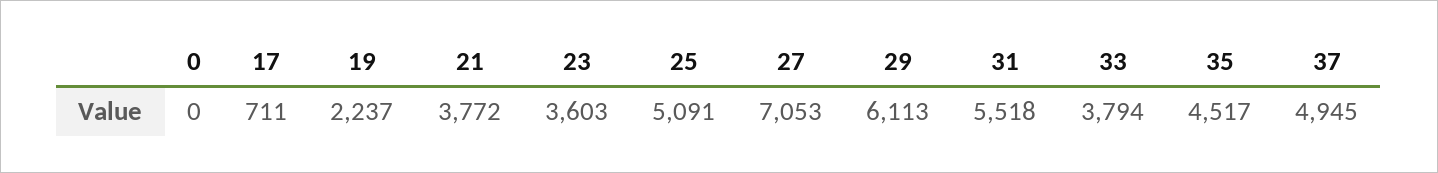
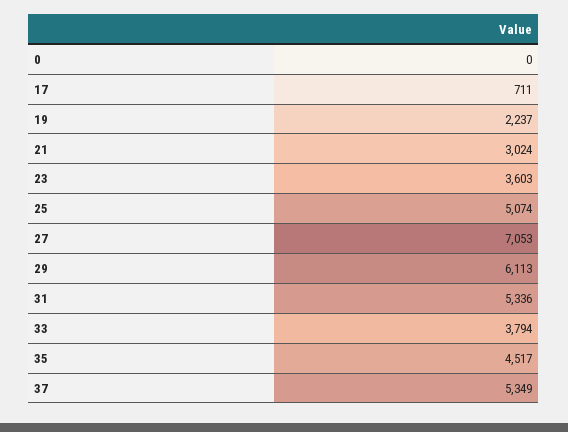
  {
    "0": 0,
    "17": 711,
    "19": 2237,
-   "21": 3772,
+   "21": 3024,
    "23": 3603,
-   "25": 5091,
+   "25": 5074,
    "27": 7053,
    "29": 6113,
-   "31": 5518,
+   "31": 5336,
    "33": 3794,
    "35": 4517,
-   "37": 4945
+   "37": 5349
  }

